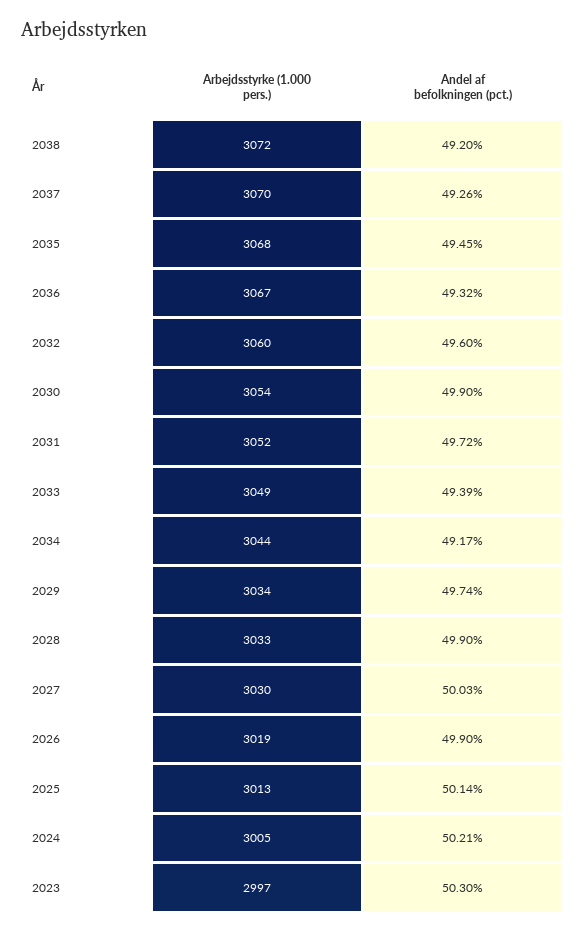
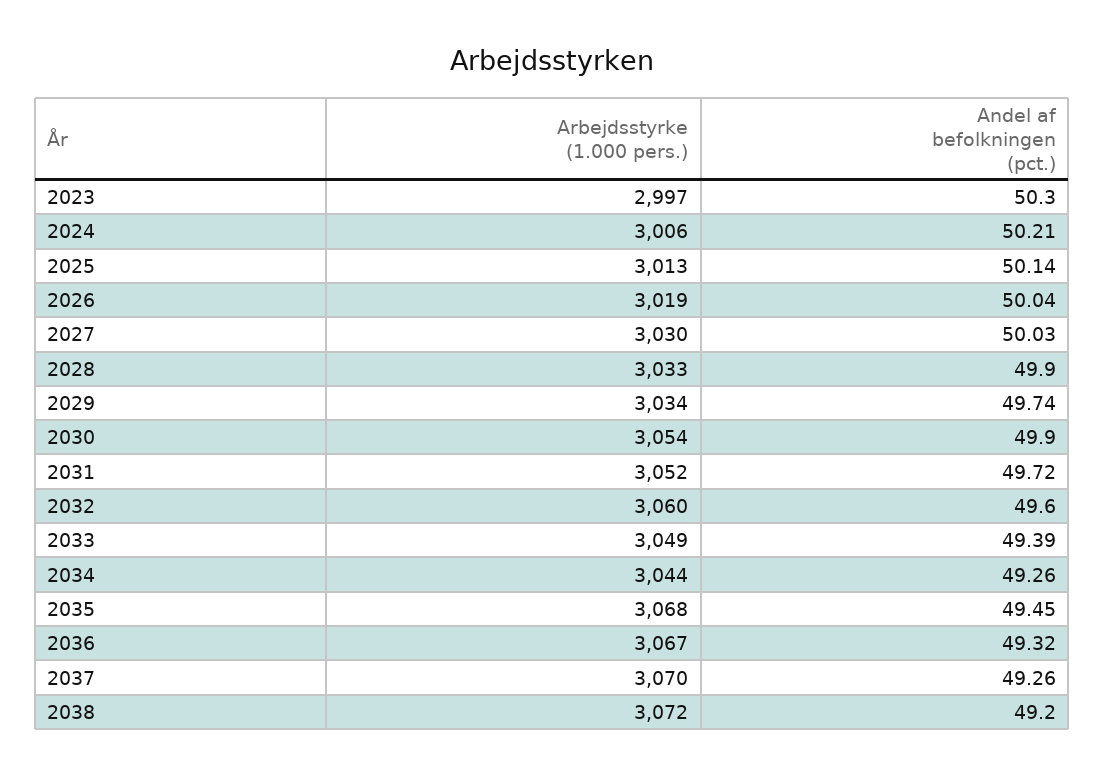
  {
    "Arbejdsstyrke (1.000 pers.)": {
      "2038": 3072,
      "2037": 3070,
      "2035": 3068,
      "2036": 3067,
      "2032": 3060,
      "2030": 3054,
      "2031": 3052,
      "2033": 3049,
      "2034": 3044,
      "2029": 3034,
      "2028": 3033,
      "2027": 3030,
      "2026": 3019,
      "2025": 3013,
-     "2024": 3005,
+     "2024": 3006,
      "2023": 2997
    },
    "Andel af befolkningen (pct.)": {
      "2038": 49.2,
      "2037": 49.26,
      "2035": 49.45,
      "2036": 49.32,
      "2032": 49.6,
      "2030": 49.9,
      "2031": 49.72,
      "2033": 49.39,
-     "2034": 49.17,
+     "2034": 49.26,
      "2029": 49.74,
      "2028": 49.9,
      "2027": 50.03,
-     "2026": 49.9,
+     "2026": 50.04,
      "2025": 50.14,
      "2024": 50.21,
      "2023": 50.3
    }
  }

